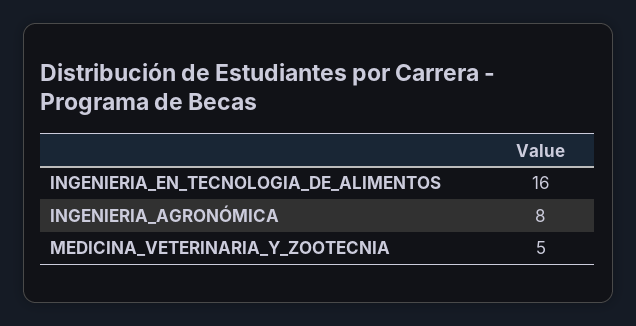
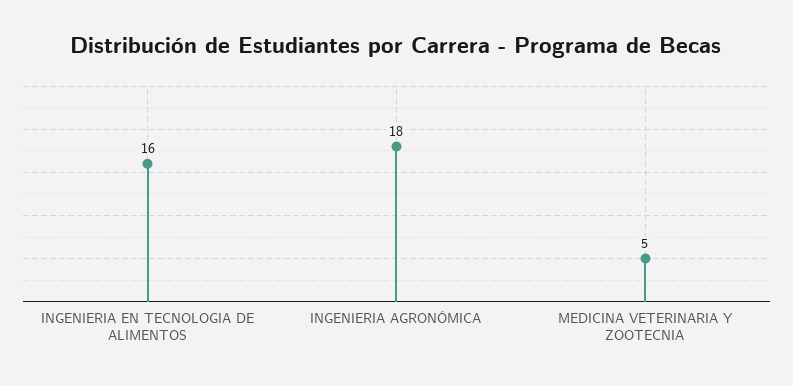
  {
    "INGENIERIA_EN_TECNOLOGIA_DE_ALIMENTOS": 16,
-   "INGENIERIA_AGRONÓMICA": 8,
+   "INGENIERIA_AGRONÓMICA": 18,
    "MEDICINA_VETERINARIA_Y_ZOOTECNIA": 5
  }

